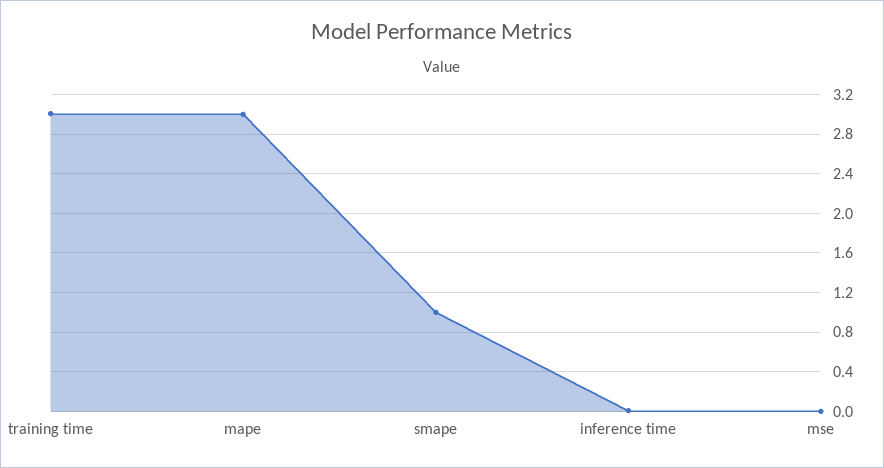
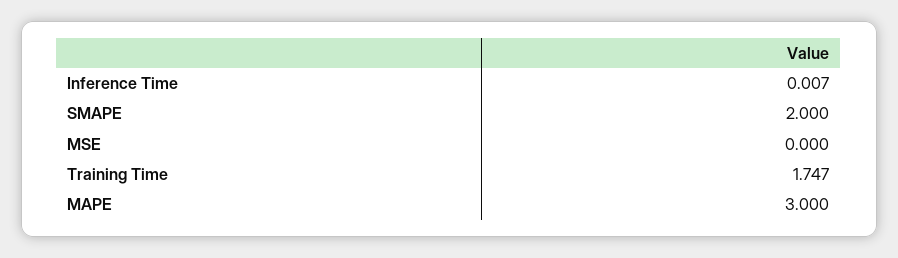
  {
-   "training time": 3,
+   "training time": 1.747,
    "mape": 3,
-   "smape": 1,
+   "smape": 2,
    "inference time": 0.007,
    "mse": 0
  }

